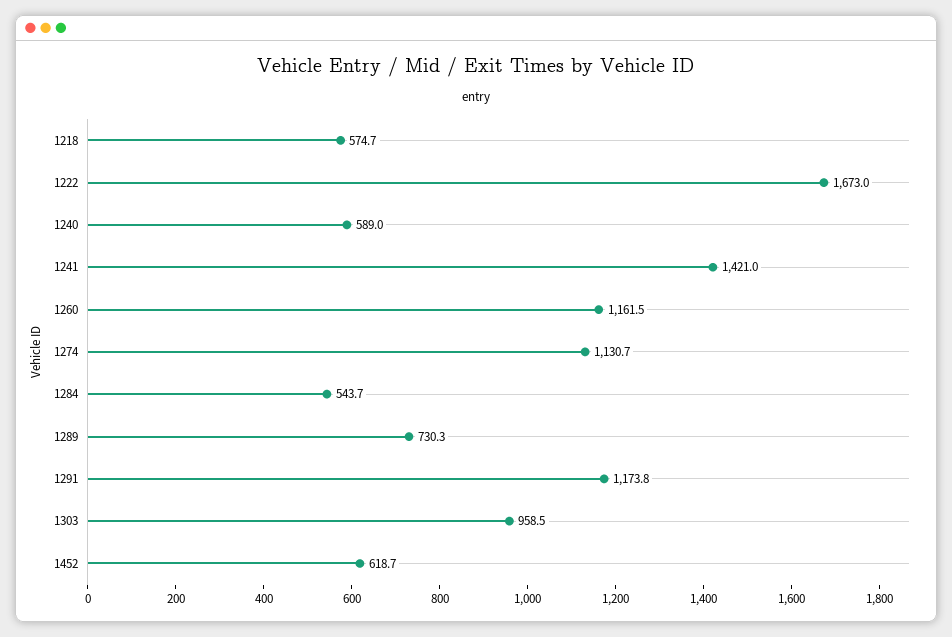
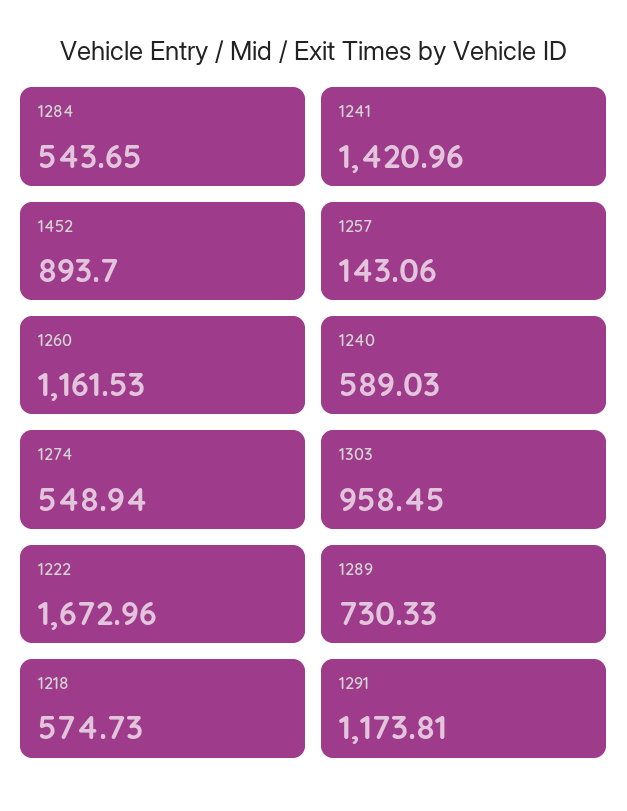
  {
    "1218": 574.73,
    "1222": 1672.96,
    "1240": 589.03,
    "1241": 1420.96,
    "1260": 1161.53,
-   "1274": 1130.7,
+   "1274": 548.94,
    "1284": 543.65,
    "1289": 730.33,
    "1291": 1173.81,
    "1303": 958.45,
-   "1452": 618.7
+   "1452": 893.7,
+   "1257": 143.06
  }

